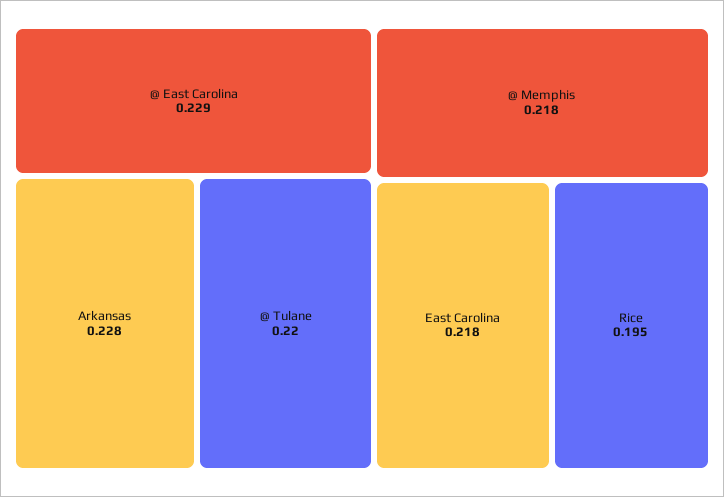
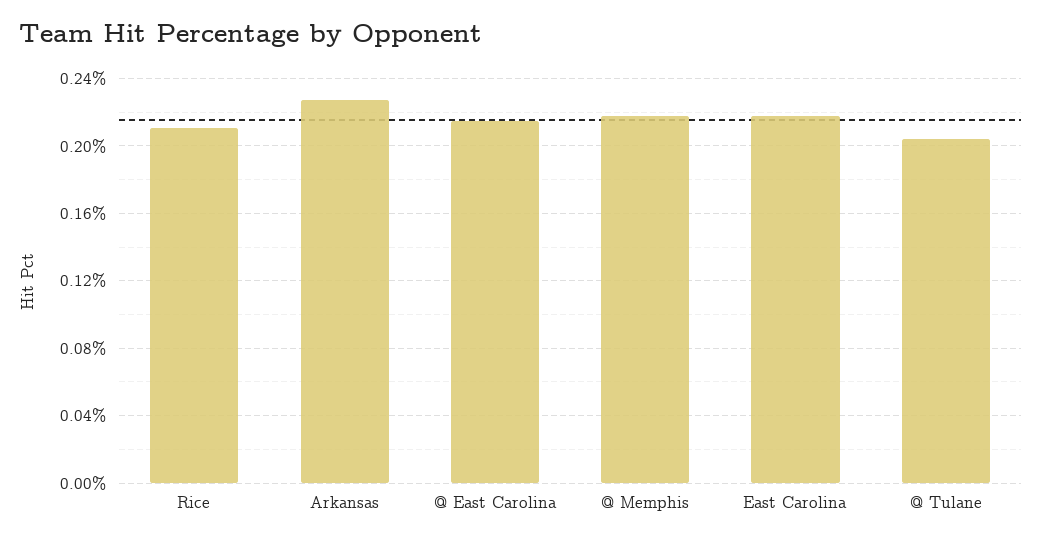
  {
-   "@ East Carolina": 0.229,
+   "@ East Carolina": 0.215,
    "Arkansas": 0.228,
-   "@ Tulane": 0.22,
+   "@ Tulane": 0.205,
    "@ Memphis": 0.218,
    "East Carolina": 0.218,
-   "Rice": 0.195
+   "Rice": 0.21
  }

